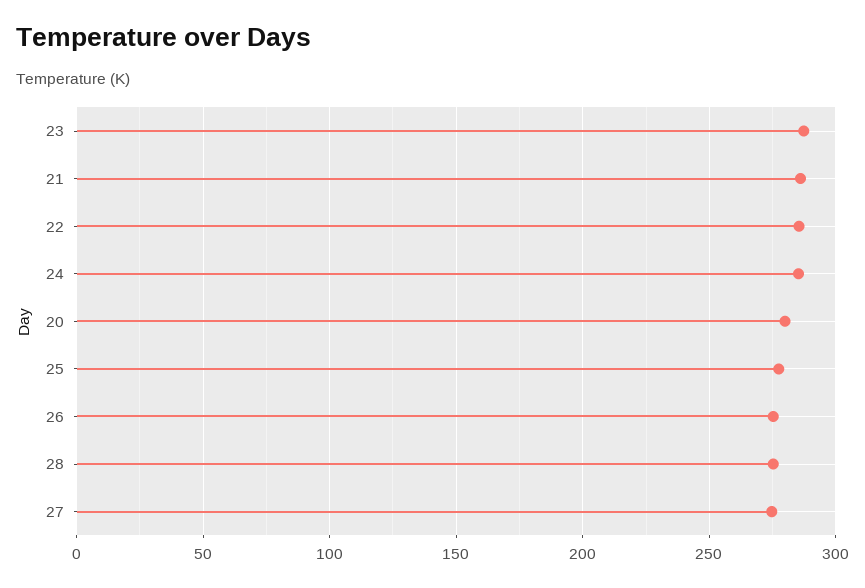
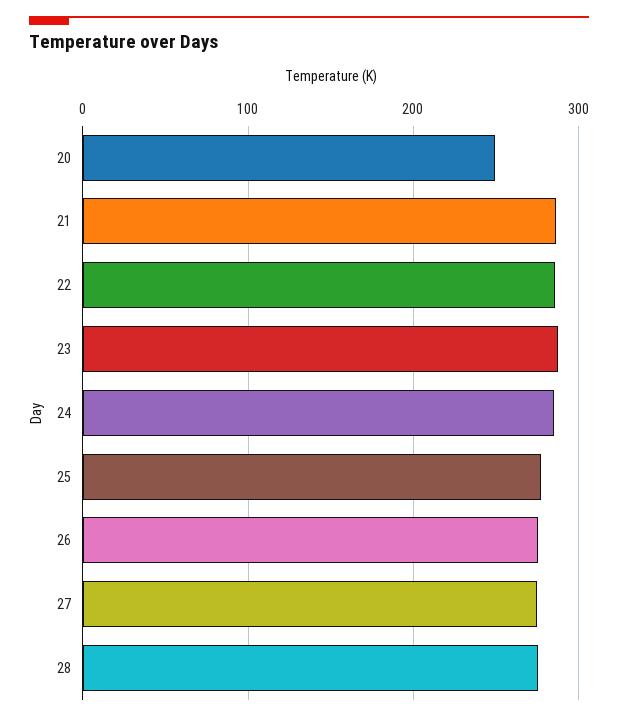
  {
    "23": 285,
    "21": 285,
    "22": 285,
    "24": 285,
-   "20": 280,
+   "20": 250,
    "25": 275,
    "26": 275,
    "28": 275,
    "27": 275
  }

